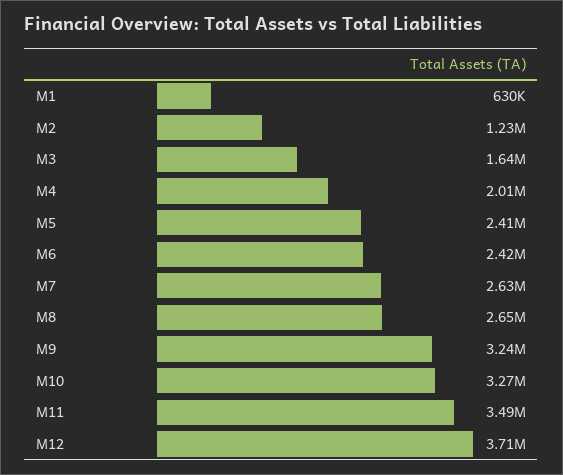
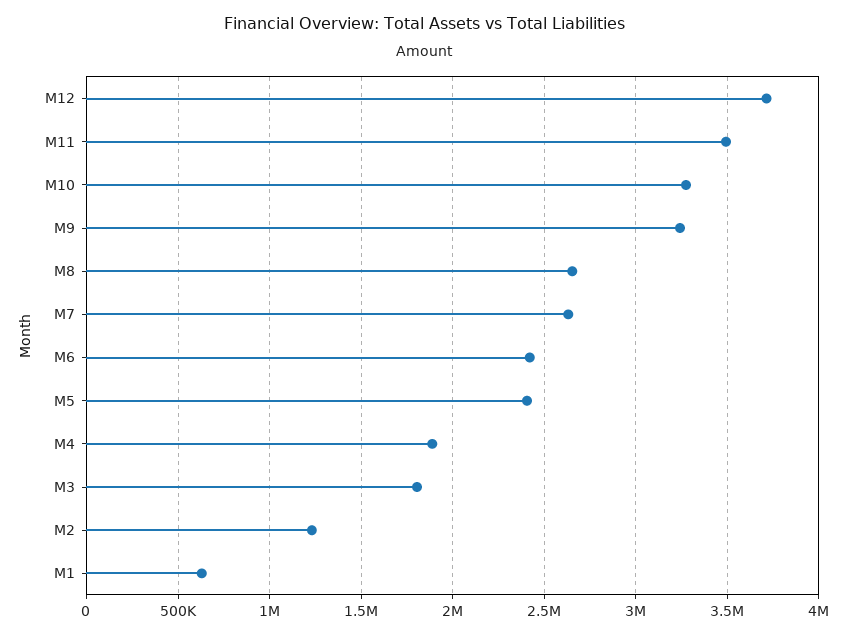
  {
    "M1": 630000,
    "M2": 1230000,
-   "M3": 1640000,
+   "M3": 1800000,
-   "M4": 2010000,
+   "M4": 1900000,
    "M5": 2410000,
    "M6": 2420000,
    "M7": 2630000,
    "M8": 2650000,
    "M9": 3240000,
    "M10": 3270000,
    "M11": 3490000,
    "M12": 3710000
  }

